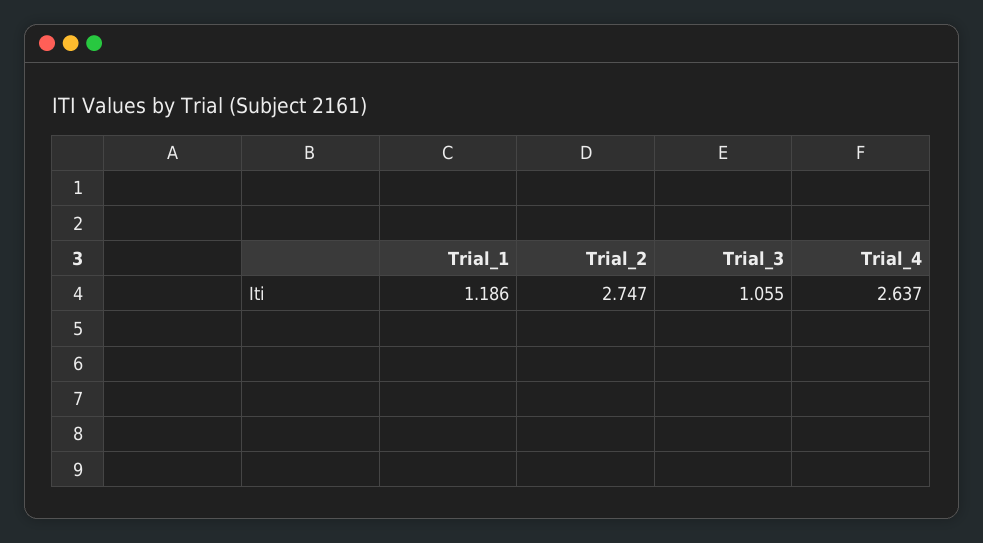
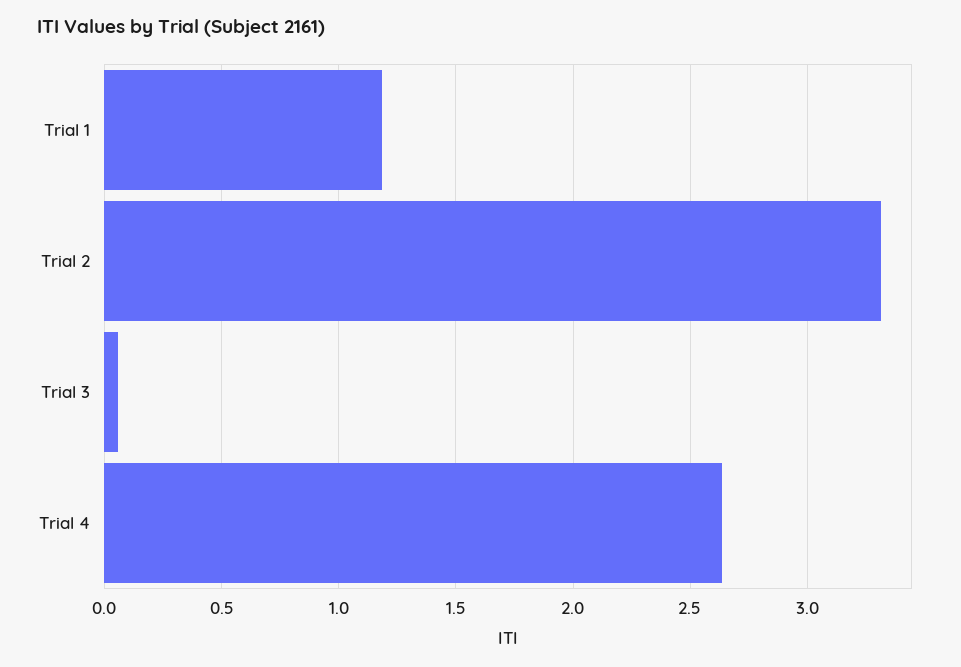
  {
    "Trial_1": 1.186,
-   "Trial_2": 2.747,
+   "Trial_2": 3.3,
-   "Trial_3": 1.055,
+   "Trial_3": 0.05,
    "Trial_4": 2.637
  }

